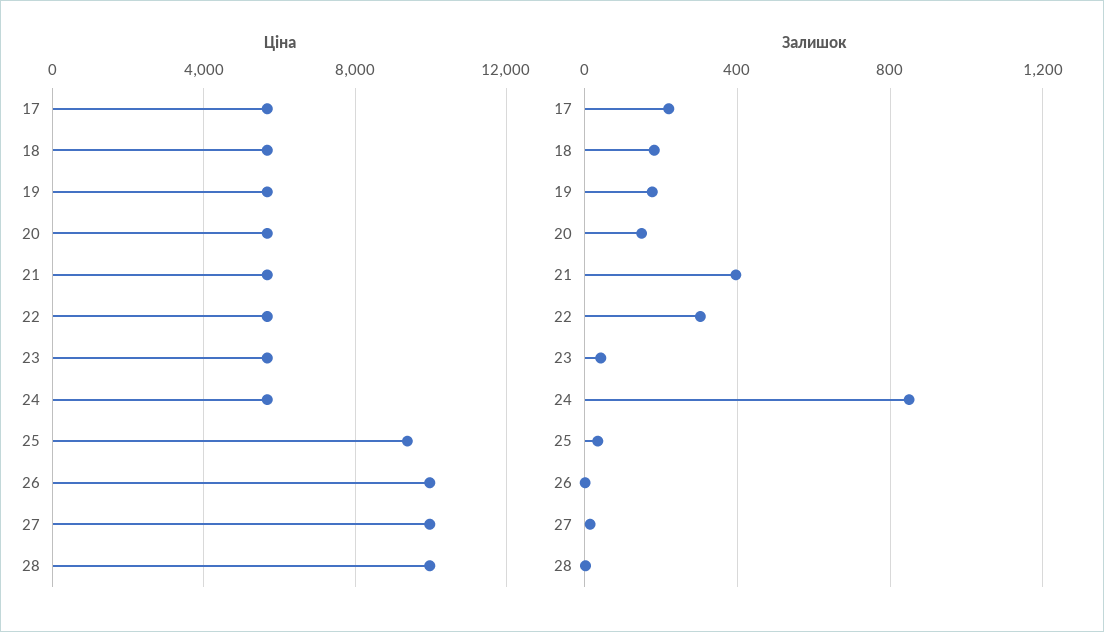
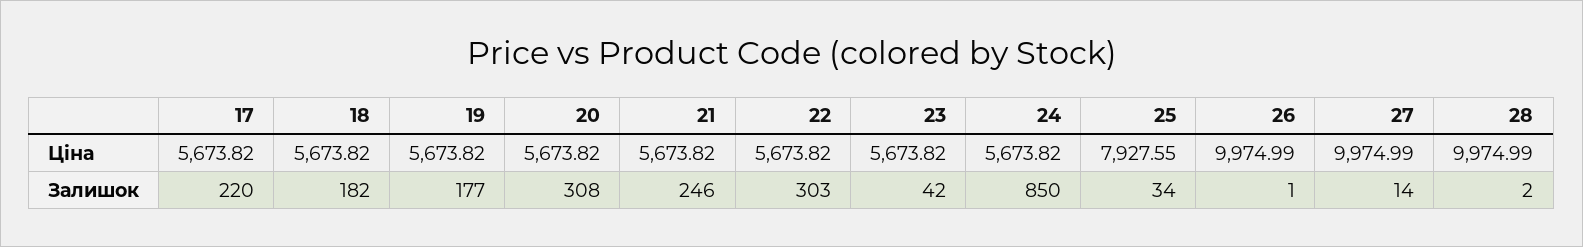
  {
    "Ціна": {
      "17": 5673.82,
      "18": 5673.82,
      "19": 5673.82,
      "20": 5673.82,
      "21": 5673.82,
      "22": 5673.82,
      "23": 5673.82,
      "24": 5673.82,
-     "25": 9500,
+     "25": 7927.55,
      "26": 9974.99,
      "27": 9974.99,
      "28": 9974.99
    },
    "Залишок": {
      "17": 220,
      "18": 182,
      "19": 177,
-     "20": 150,
+     "20": 308,
-     "21": 400,
+     "21": 246,
      "22": 303,
      "23": 42,
      "24": 850,
      "25": 34,
      "26": 1,
      "27": 14,
      "28": 2
    }
  }

